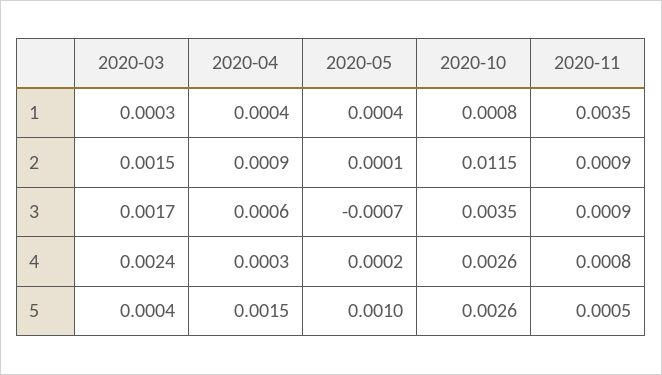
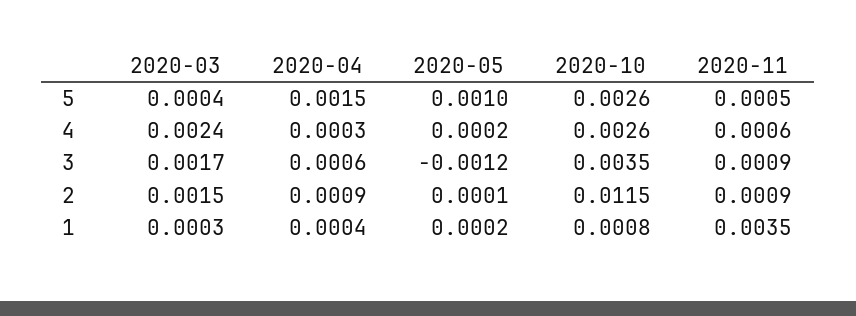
  {
    "2020-03": {
      "1": 0.0003,
      "2": 0.0015,
      "3": 0.0017,
      "4": 0.0024,
      "5": 0.0004
    },
    "2020-04": {
      "1": 0.0004,
      "2": 0.0009,
      "3": 0.0006,
      "4": 0.0003,
      "5": 0.0015
    },
    "2020-05": {
-     "1": 0.0004,
+     "1": 0.0002,
      "2": 0.0001,
-     "3": -0.0007,
+     "3": -0.0012,
      "4": 0.0002,
      "5": 0.001
    },
    "2020-10": {
      "1": 0.0008,
      "2": 0.0115,
      "3": 0.0035,
      "4": 0.0026,
      "5": 0.0026
    },
    "2020-11": {
      "1": 0.0035,
      "2": 0.0009,
      "3": 0.0009,
-     "4": 0.0008,
+     "4": 0.0006,
      "5": 0.0005
    }
  }

